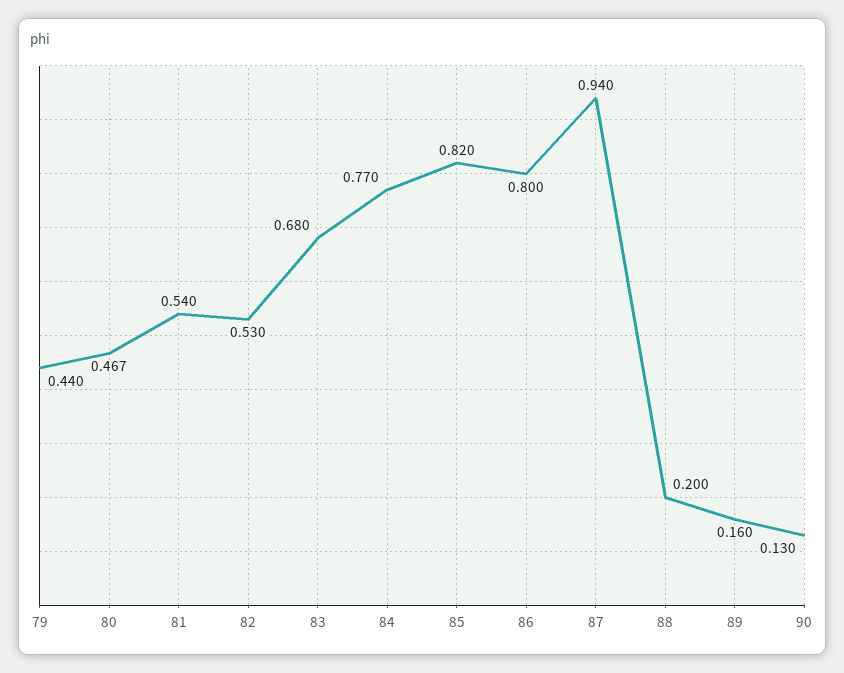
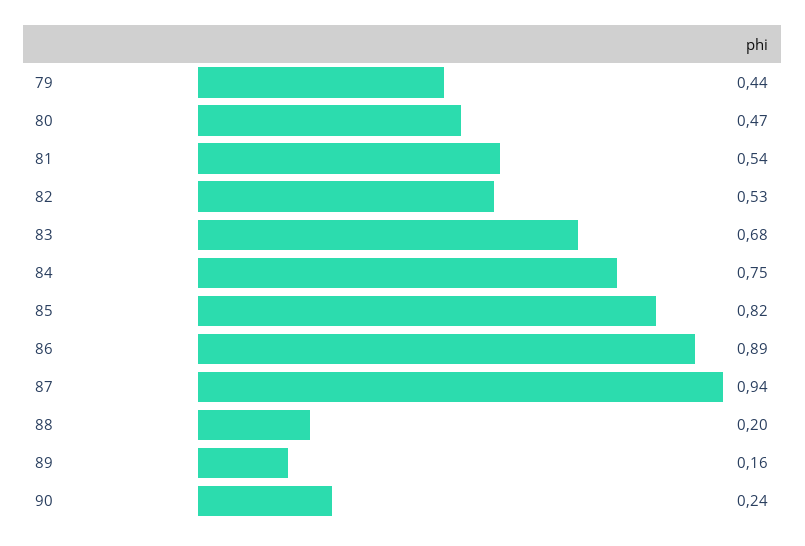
  {
    "79": 0.44,
-   "80": 0.467,
+   "80": 0.47,
    "81": 0.54,
    "82": 0.53,
    "83": 0.68,
-   "84": 0.77,
+   "84": 0.75,
    "85": 0.82,
-   "86": 0.8,
+   "86": 0.89,
    "87": 0.94,
    "88": 0.2,
    "89": 0.16,
-   "90": 0.13
+   "90": 0.24
  }

